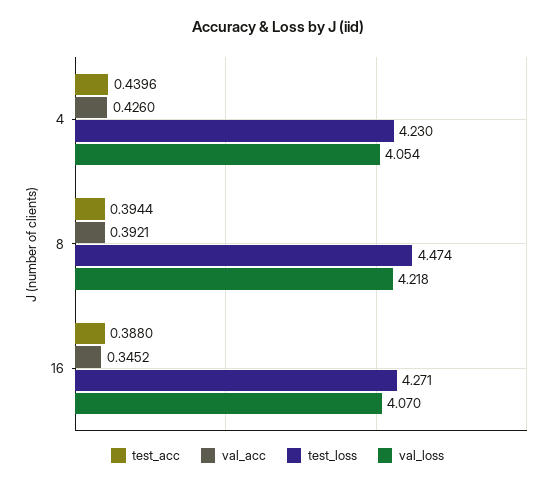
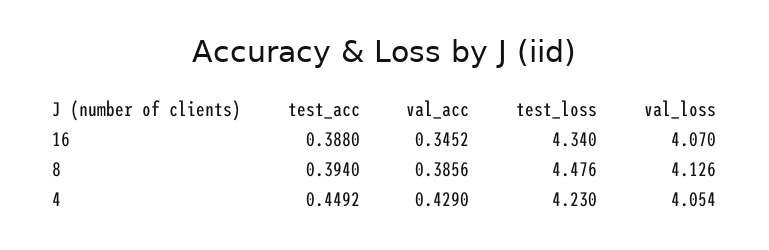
  {
    "test_acc": {
-     "4": 0.4396,
+     "4": 0.4492,
-     "8": 0.3944,
+     "8": 0.394,
      "16": 0.388
    },
    "val_acc": {
-     "4": 0.426,
+     "4": 0.429,
-     "8": 0.3921,
+     "8": 0.3856,
      "16": 0.3452
    },
    "test_loss": {
      "4": 4.23,
-     "8": 4.474,
+     "8": 4.476,
-     "16": 4.271
+     "16": 4.34
    },
    "val_loss": {
      "4": 4.054,
-     "8": 4.218,
+     "8": 4.126,
      "16": 4.07
    }
  }

